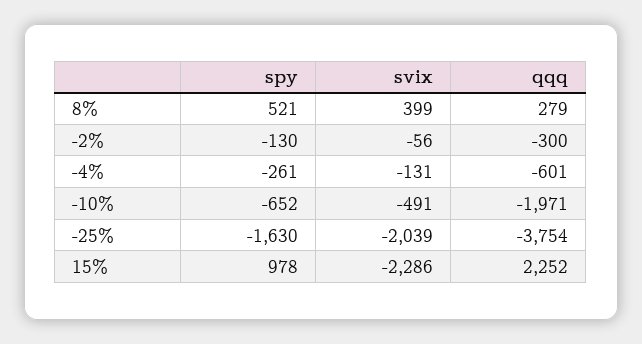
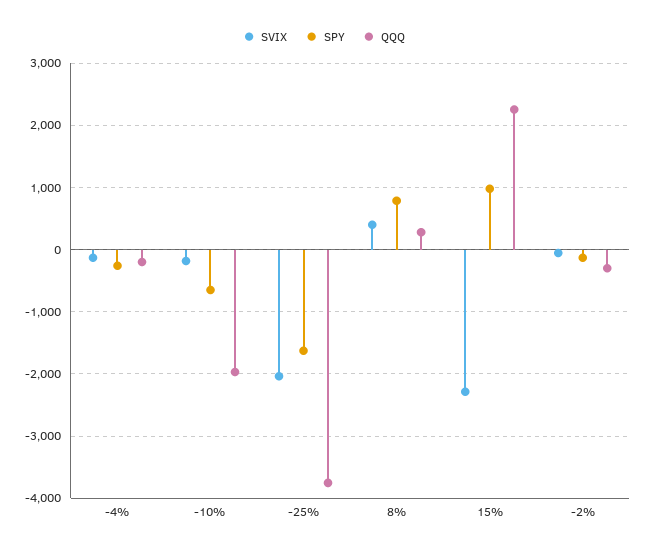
  {
    "spy": {
-     "8%": 521,
+     "8%": 800,
      "-2%": -130,
      "-4%": -261,
      "-10%": -652,
      "-25%": -1630,
      "15%": 978
    },
    "svix": {
      "8%": 399,
      "-2%": -56,
      "-4%": -131,
-     "-10%": -491,
+     "-10%": -200,
      "-25%": -2039,
      "15%": -2286
    },
    "qqq": {
      "8%": 279,
      "-2%": -300,
-     "-4%": -601,
+     "-4%": -200,
      "-10%": -1971,
      "-25%": -3754,
      "15%": 2252
    }
  }

